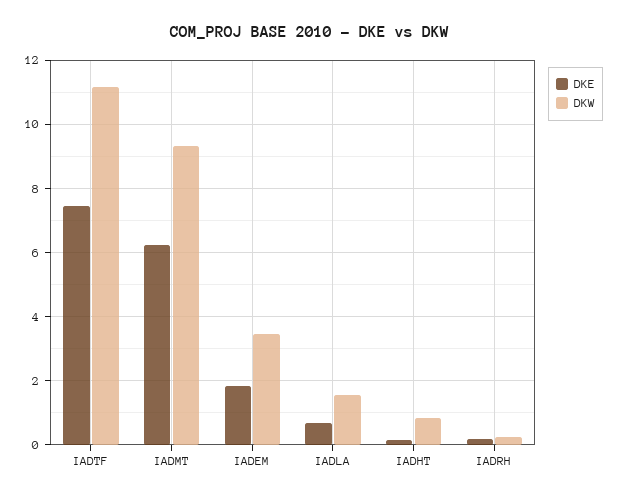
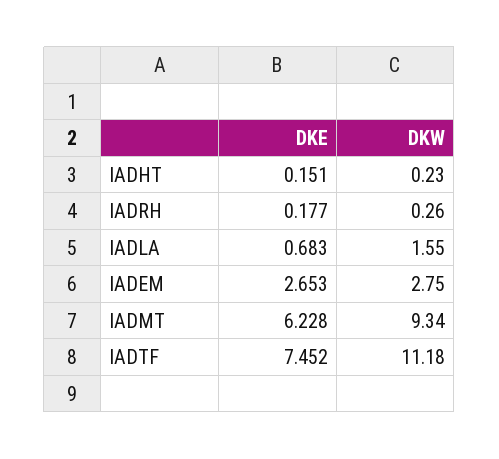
  {
    "DKE": {
      "IADTF": 7.452,
      "IADMT": 6.228,
-     "IADEM": 1.8,
+     "IADEM": 2.653,
      "IADLA": 0.683,
      "IADHT": 0.151,
      "IADRH": 0.177
    },
    "DKW": {
      "IADTF": 11.18,
      "IADMT": 9.34,
-     "IADEM": 3.4,
+     "IADEM": 2.75,
      "IADLA": 1.55,
-     "IADHT": 0.8,
+     "IADHT": 0.23,
      "IADRH": 0.26
    }
  }

